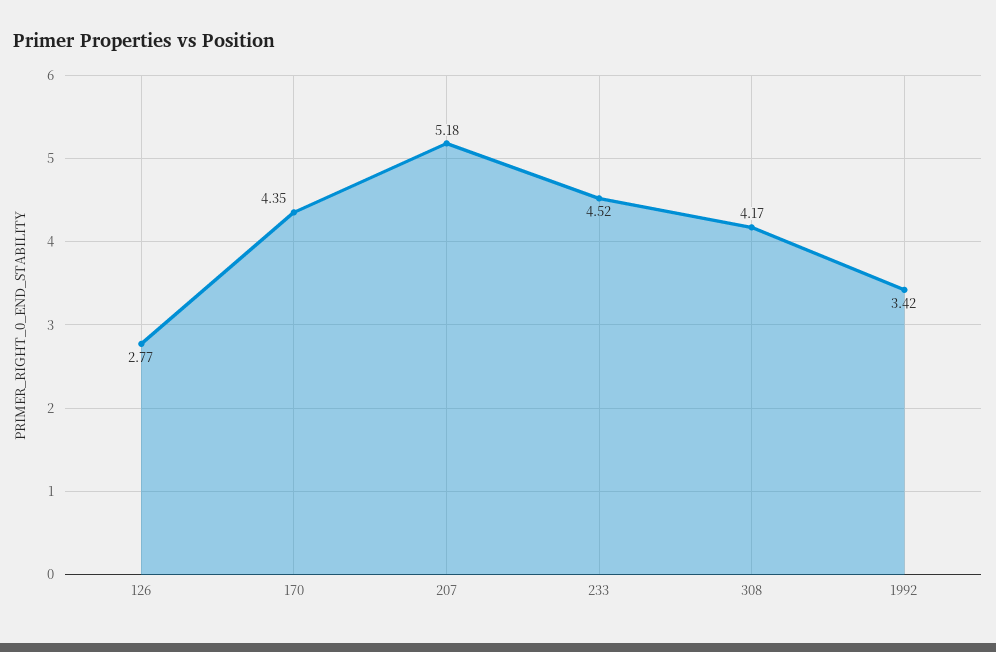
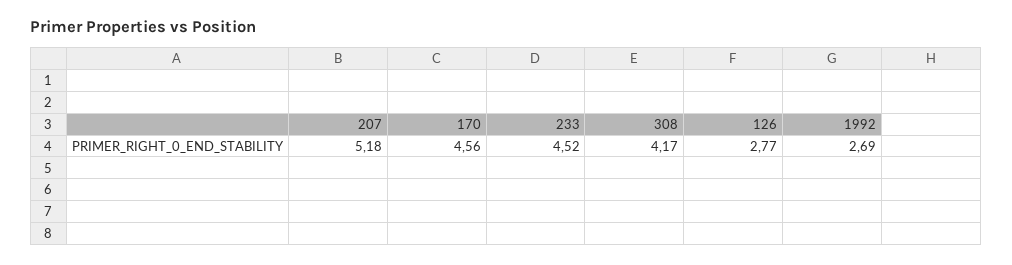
  {
    "126": 2.77,
-   "170": 4.35,
+   "170": 4.56,
    "207": 5.18,
    "233": 4.52,
    "308": 4.17,
-   "1992": 3.42
+   "1992": 2.69
  }

